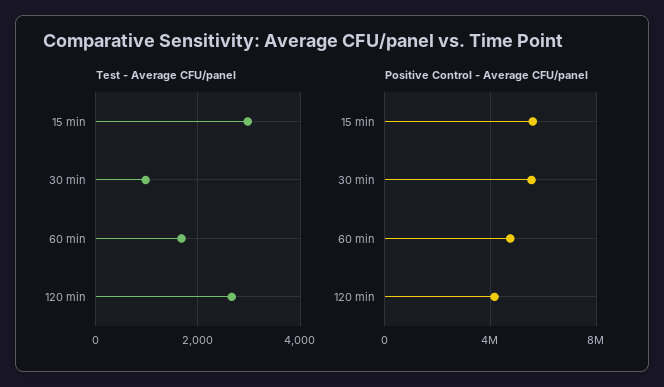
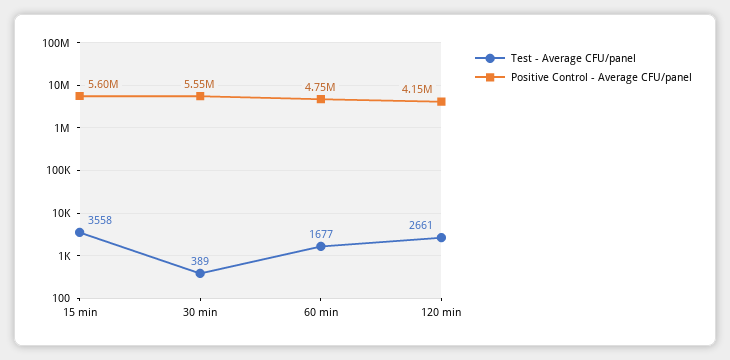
  {
    "Test - Average CFU/panel": {
-     "15 min": 3000,
+     "15 min": 3558,
-     "30 min": 1000,
+     "30 min": 389,
      "60 min": 1677,
      "120 min": 2661
    },
    "Positive Control - Average CFU/panel": {
      "15 min": 5600000,
      "30 min": 5550000,
      "60 min": 4750000,
      "120 min": 4150000
    }
  }

